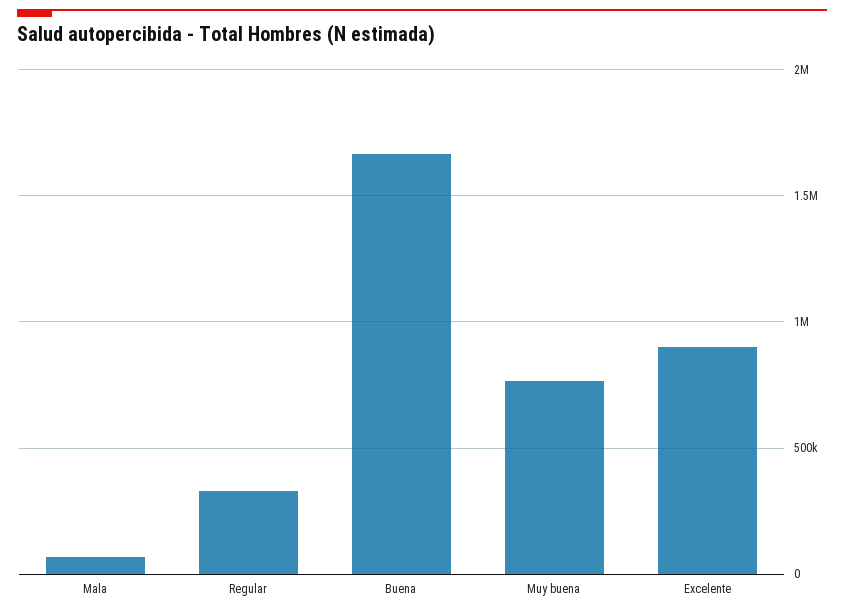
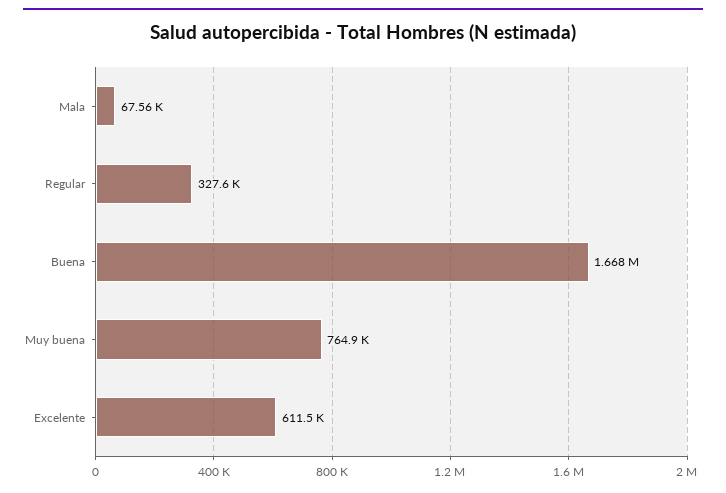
  {
    "Mala": 67560,
    "Regular": 327600,
    "Buena": 1668000,
    "Muy buena": 764900,
-   "Excelente": 900000
+   "Excelente": 611500
  }

